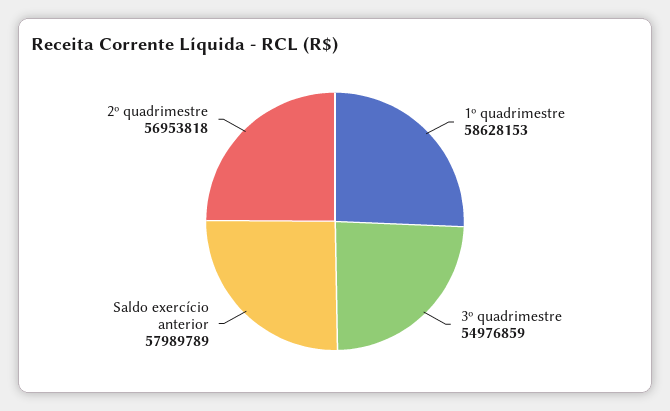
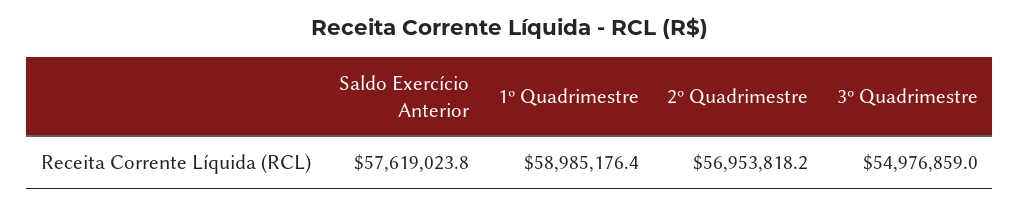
  {
-   "1º quadrimestre": 58628153,
+   "1º quadrimestre": 58985176.4,
    "3º quadrimestre": 54976859,
-   "Saldo exercício anterior": 57989789,
+   "Saldo exercício anterior": 57619023.8,
    "2º quadrimestre": 56953818.2
  }

